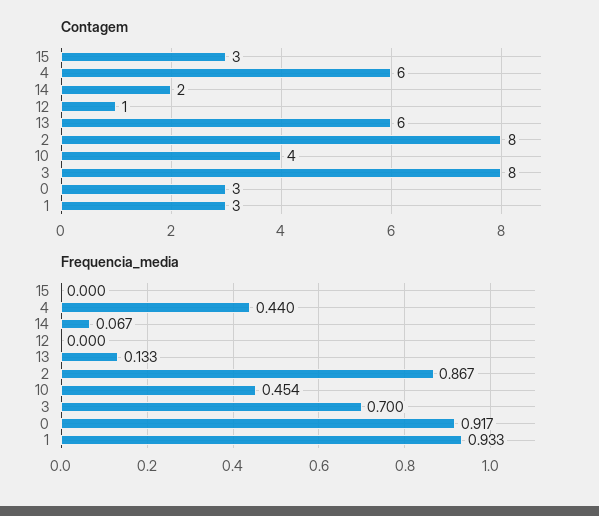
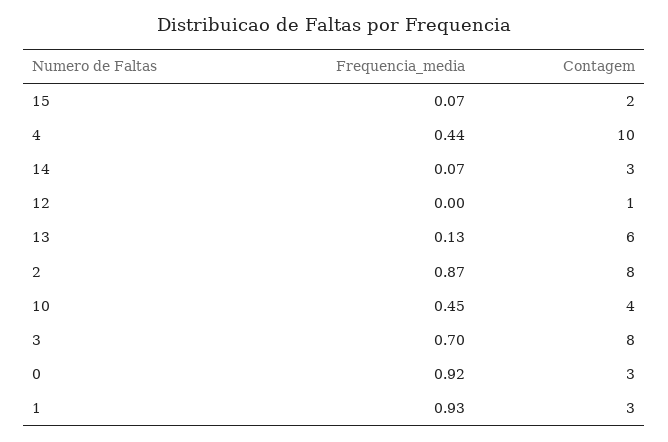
  {
    "Contagem": {
-     "15": 3,
+     "15": 2,
-     "4": 6,
+     "4": 10,
-     "14": 2,
+     "14": 3,
      "12": 1,
      "13": 6,
      "2": 8,
      "10": 4,
      "3": 8,
      "0": 3,
      "1": 3
    },
    "Frequencia_media": {
-     "15": 0,
+     "15": 0.07,
      "4": 0.44,
      "14": 0.067,
      "12": 0,
      "13": 0.133,
      "2": 0.867,
      "10": 0.454,
      "3": 0.7,
      "0": 0.917,
      "1": 0.933
    }
  }

